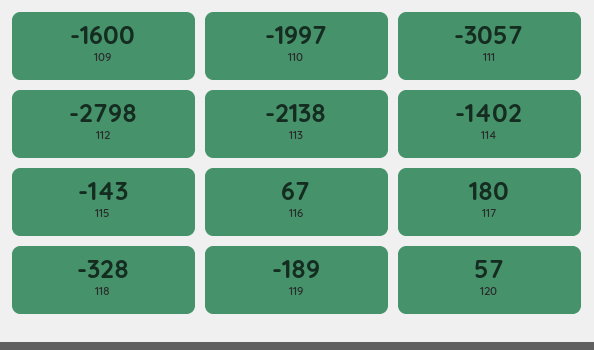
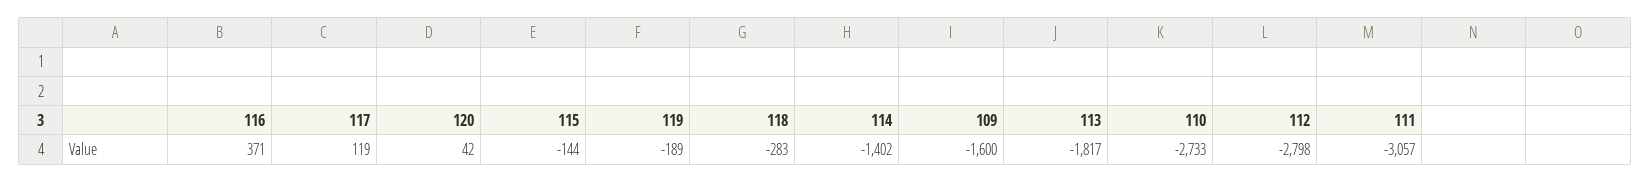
  {
    "109": -1600,
-   "110": -1997,
+   "110": -2733,
    "111": -3057,
    "112": -2798,
-   "113": -2138,
+   "113": -1817,
    "114": -1402,
-   "115": -143,
+   "115": -144,
-   "116": 67,
+   "116": 371,
-   "117": 180,
+   "117": 119,
-   "118": -328,
+   "118": -283,
    "119": -189,
-   "120": 57
+   "120": 42
  }

